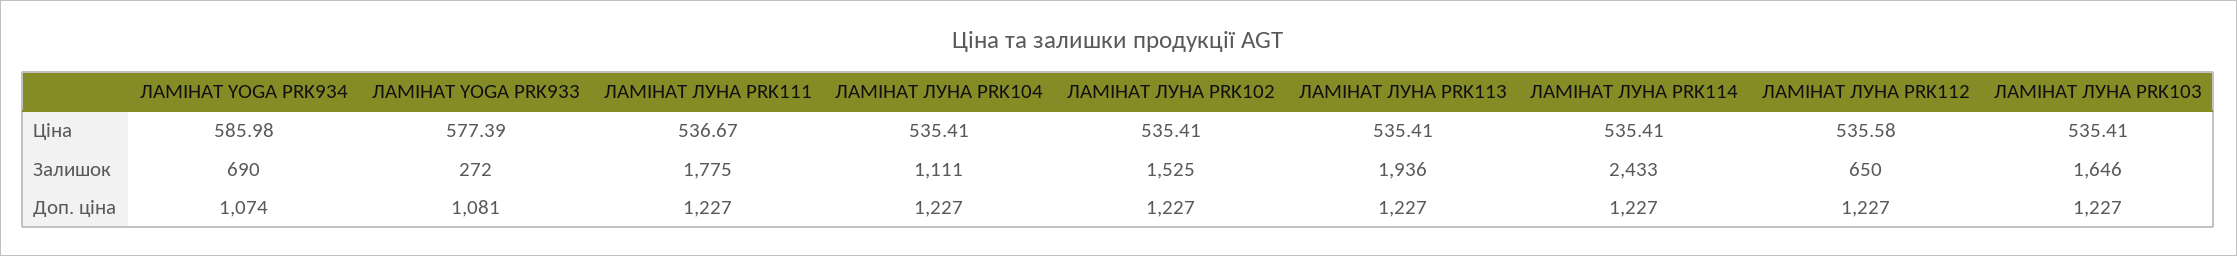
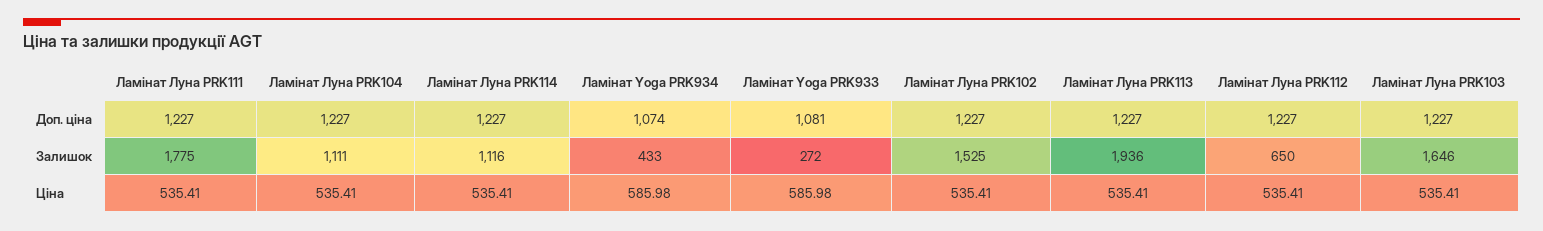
  {
    "ЛАМІНАТ YOGA PRK934": {
      "Ціна": 585.98,
-     "Залишок": 690,
+     "Залишок": 433,
      "Доп. ціна": 1074
    },
    "ЛАМІНАТ YOGA PRK933": {
-     "Ціна": 577.39,
+     "Ціна": 585.98,
      "Залишок": 272,
      "Доп. ціна": 1081
    },
    "ЛАМІНАТ ЛУНА PRK111": {
-     "Ціна": 536.67,
+     "Ціна": 535.41,
      "Залишок": 1775,
      "Доп. ціна": 1227
    },
    "ЛАМІНАТ ЛУНА PRK104": {
      "Ціна": 535.41,
      "Залишок": 1111,
      "Доп. ціна": 1227
    },
    "ЛАМІНАТ ЛУНА PRK102": {
      "Ціна": 535.41,
      "Залишок": 1525,
      "Доп. ціна": 1227
    },
    "ЛАМІНАТ ЛУНА PRK113": {
      "Ціна": 535.41,
      "Залишок": 1936,
      "Доп. ціна": 1227
    },
    "ЛАМІНАТ ЛУНА PRK114": {
      "Ціна": 535.41,
-     "Залишок": 2433,
+     "Залишок": 1116,
      "Доп. ціна": 1227
    },
    "ЛАМІНАТ ЛУНА PRK112": {
-     "Ціна": 535.58,
+     "Ціна": 535.41,
      "Залишок": 650,
      "Доп. ціна": 1227
    },
    "ЛАМІНАТ ЛУНА PRK103": {
      "Ціна": 535.41,
      "Залишок": 1646,
      "Доп. ціна": 1227
    }
  }

